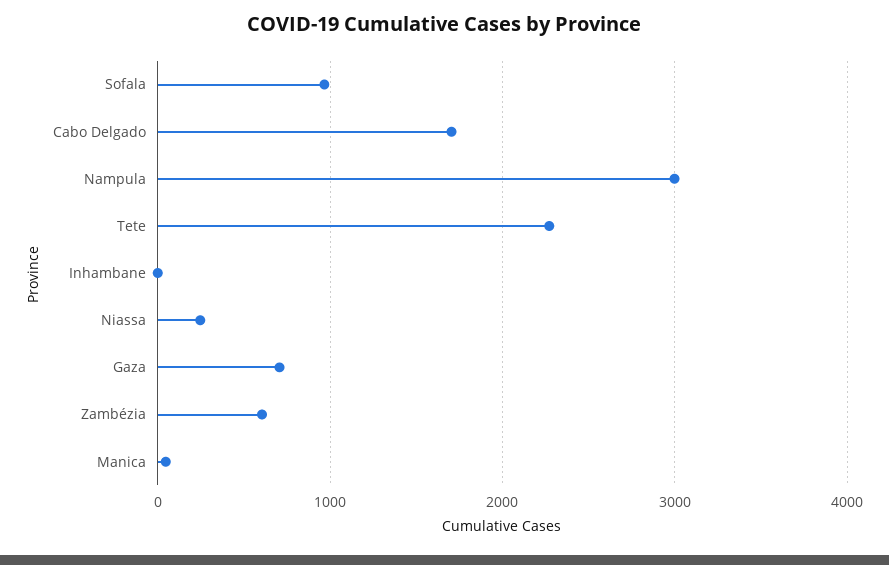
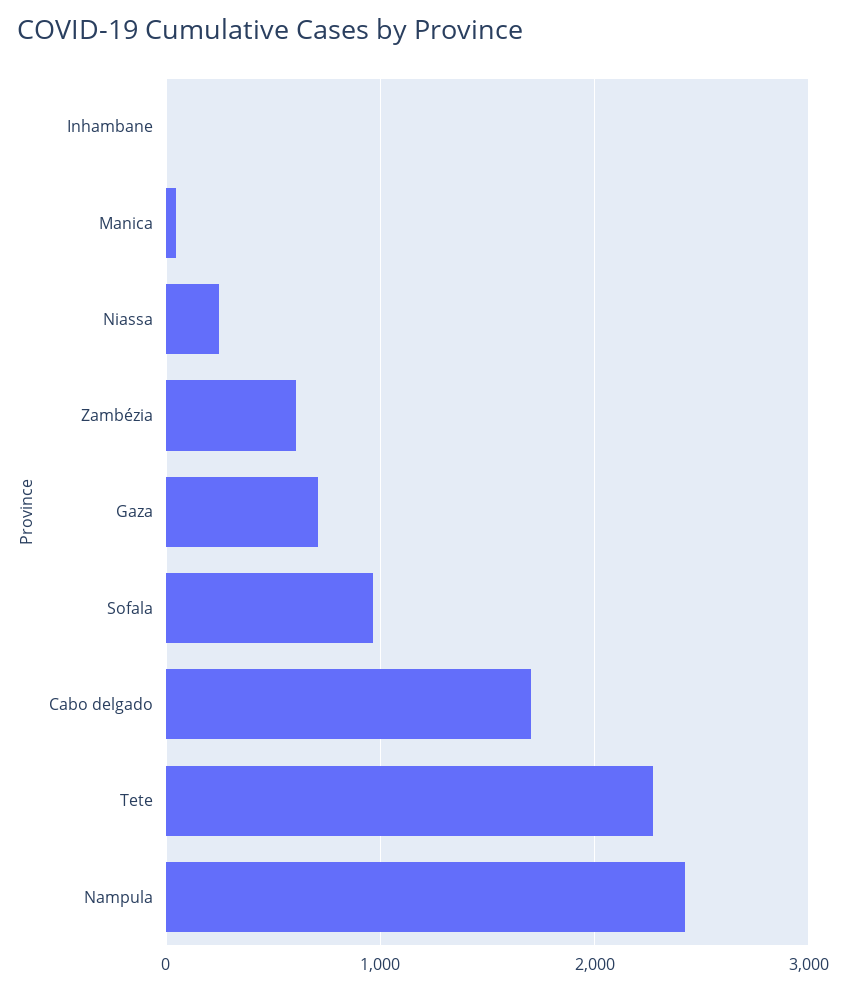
  {
    "Sofala": 1000,
    "Cabo Delgado": 1700,
-   "Nampula": 3000,
+   "Nampula": 2400,
    "Tete": 2300,
    "Inhambane": 0,
    "Niassa": 200,
    "Gaza": 700,
    "Zambézia": 600,
    "Manica": 0
  }

